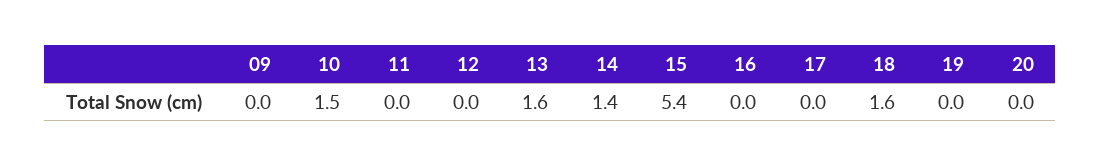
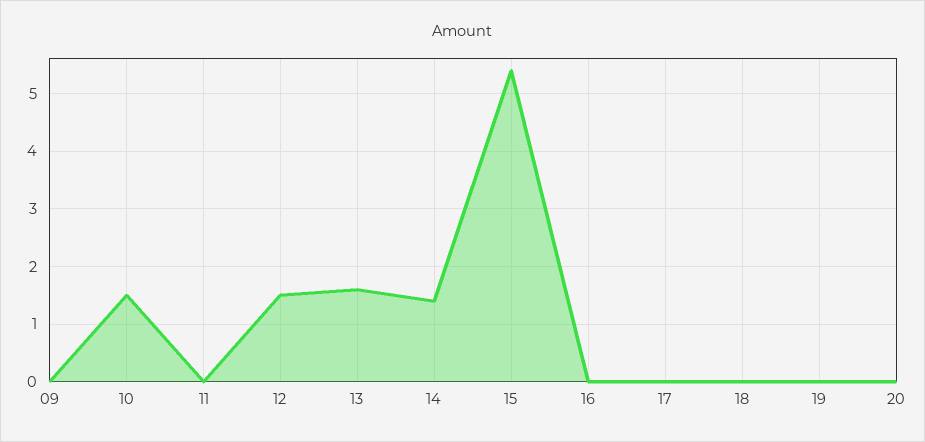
  {
    "09": 0,
    "10": 1.5,
    "11": 0,
-   "12": 0,
+   "12": 1.5,
    "13": 1.6,
    "14": 1.4,
    "15": 5.4,
    "16": 0,
    "17": 0,
-   "18": 1.6,
+   "18": 0,
    "19": 0,
    "20": 0
  }

